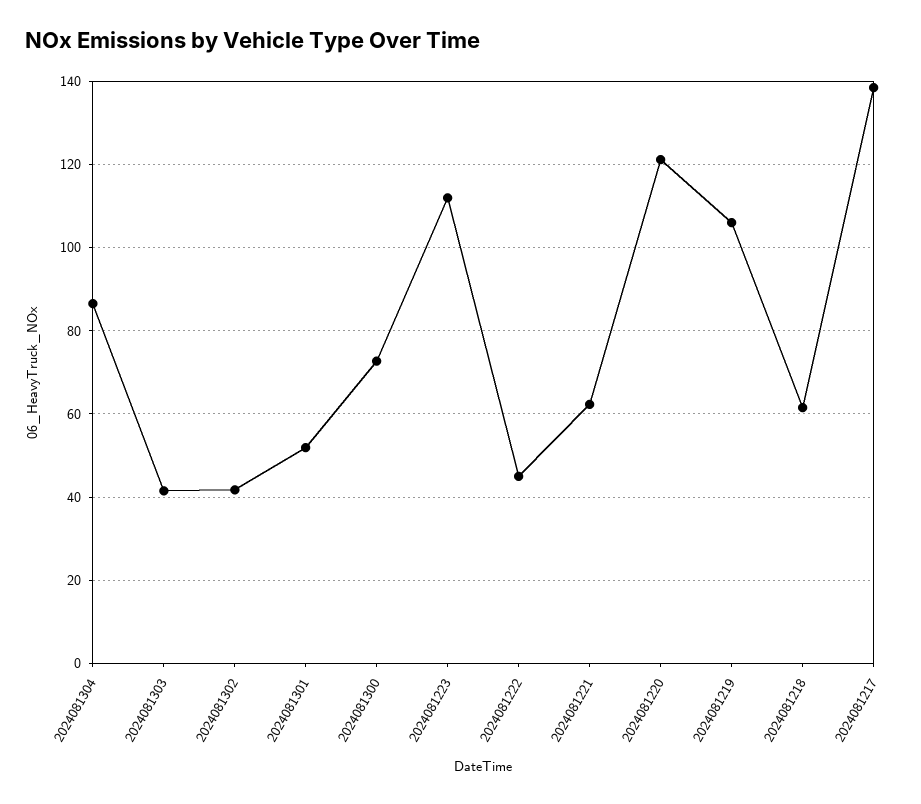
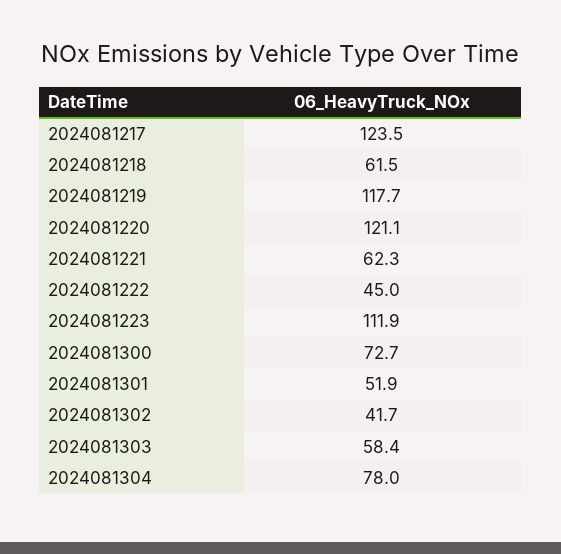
  {
-   "2024081304": 86,
+   "2024081304": 78,
-   "2024081303": 42,
+   "2024081303": 58.4,
    "2024081302": 41.7,
    "2024081301": 51.9,
    "2024081300": 72.7,
    "2024081223": 111.9,
    "2024081222": 45,
    "2024081221": 62.3,
    "2024081220": 121.1,
-   "2024081219": 106,
+   "2024081219": 117.7,
    "2024081218": 61.5,
-   "2024081217": 138
+   "2024081217": 123.5
  }

